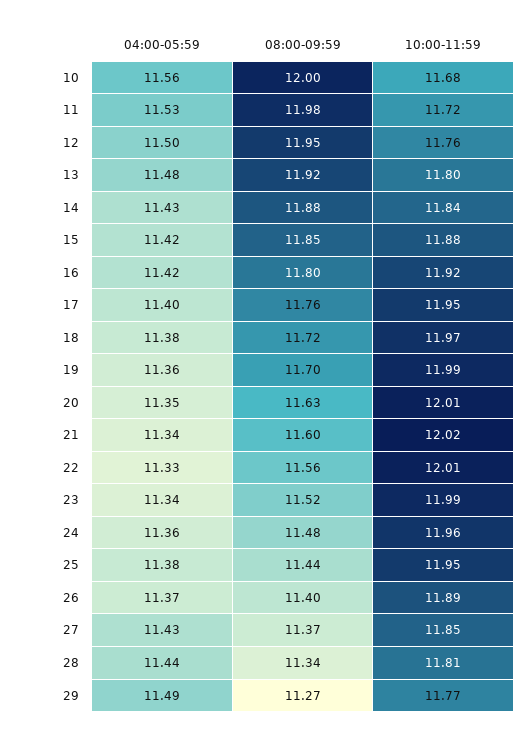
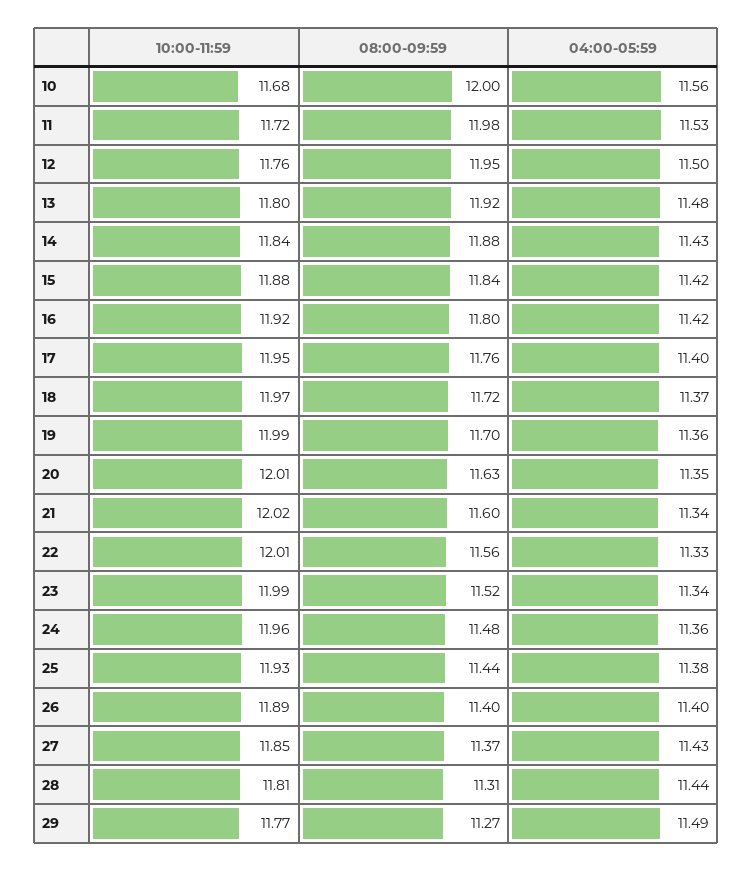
  {
    "04:00-05:59": {
      "10": 11.56,
      "11": 11.53,
      "12": 11.5,
      "13": 11.48,
      "14": 11.43,
      "15": 11.42,
      "16": 11.42,
      "17": 11.4,
-     "18": 11.38,
+     "18": 11.37,
      "19": 11.36,
      "20": 11.35,
      "21": 11.34,
      "22": 11.33,
      "23": 11.34,
      "24": 11.36,
      "25": 11.38,
-     "26": 11.37,
+     "26": 11.4,
      "27": 11.43,
      "28": 11.44,
      "29": 11.49
    },
    "08:00-09:59": {
      "10": 12,
      "11": 11.98,
      "12": 11.95,
      "13": 11.92,
      "14": 11.88,
-     "15": 11.85,
+     "15": 11.84,
      "16": 11.8,
      "17": 11.76,
      "18": 11.72,
      "19": 11.7,
      "20": 11.63,
      "21": 11.6,
      "22": 11.56,
      "23": 11.52,
      "24": 11.48,
      "25": 11.44,
      "26": 11.4,
      "27": 11.37,
-     "28": 11.34,
+     "28": 11.31,
      "29": 11.27
    },
    "10:00-11:59": {
      "10": 11.68,
      "11": 11.72,
      "12": 11.76,
      "13": 11.8,
      "14": 11.84,
      "15": 11.88,
      "16": 11.92,
      "17": 11.95,
      "18": 11.97,
      "19": 11.99,
      "20": 12.01,
      "21": 12.02,
      "22": 12.01,
      "23": 11.99,
      "24": 11.96,
-     "25": 11.95,
+     "25": 11.93,
      "26": 11.89,
      "27": 11.85,
      "28": 11.81,
      "29": 11.77
    }
  }

